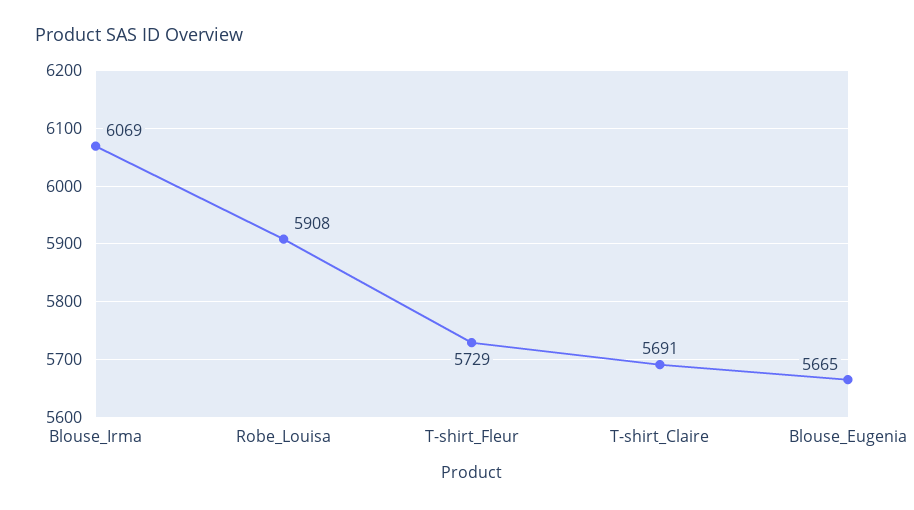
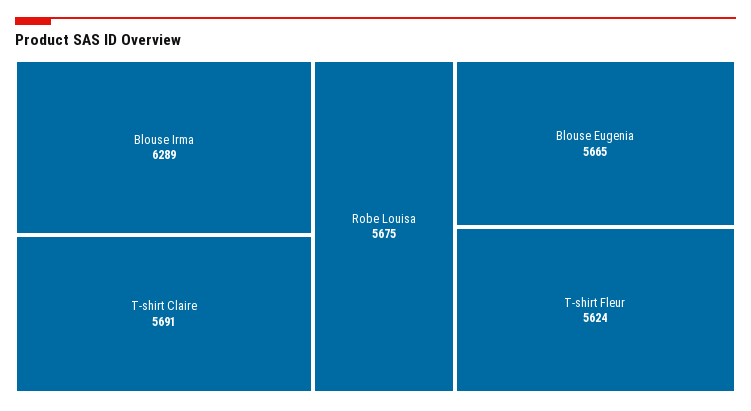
  {
-   "Blouse_Irma": 6069,
+   "Blouse_Irma": 6289,
-   "Robe_Louisa": 5908,
+   "Robe_Louisa": 5675,
-   "T-shirt_Fleur": 5729,
+   "T-shirt_Fleur": 5624,
    "T-shirt_Claire": 5691,
    "Blouse_Eugenia": 5665
  }

